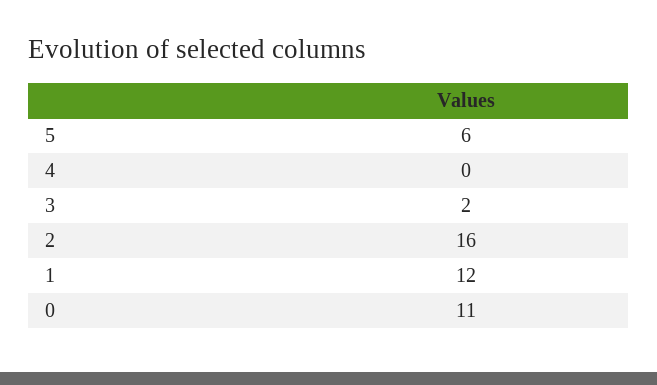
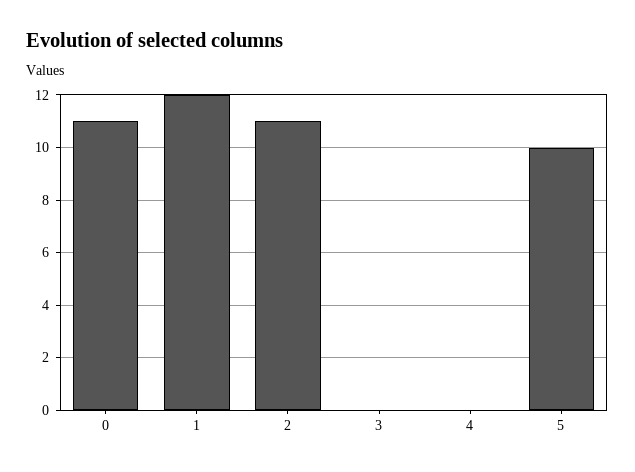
  {
-   "5": 6,
+   "5": 10,
    "4": 0,
-   "3": 2,
+   "3": 0,
-   "2": 16,
+   "2": 11,
    "1": 12,
    "0": 11
  }

